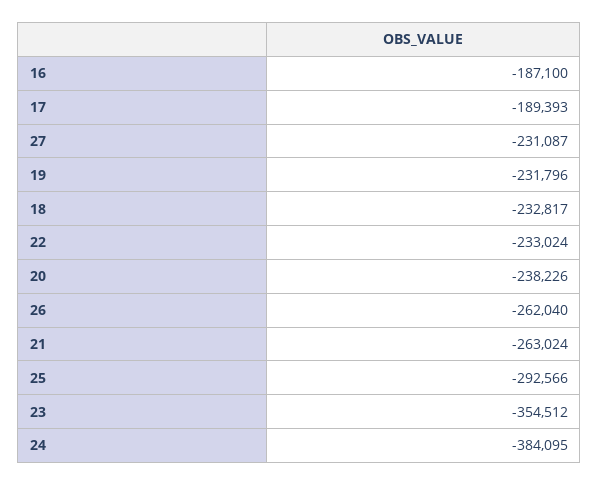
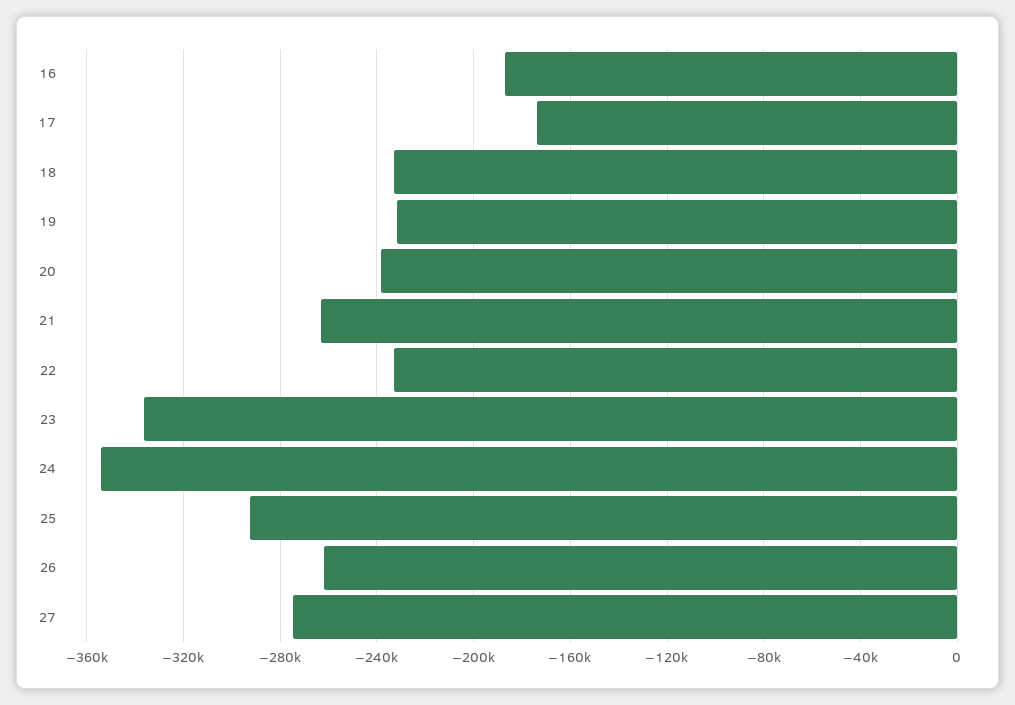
  {
    "16": -187100,
-   "17": -189393,
+   "17": -175000,
-   "27": -231087,
+   "27": -275000,
    "19": -231796,
    "18": -232817,
    "22": -233024,
    "20": -238226,
    "26": -262040,
    "21": -263024,
    "25": -292566,
-   "23": -354512,
+   "23": -335000,
-   "24": -384095
+   "24": -355000
  }

